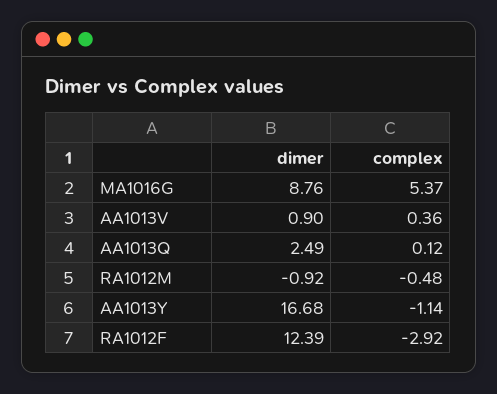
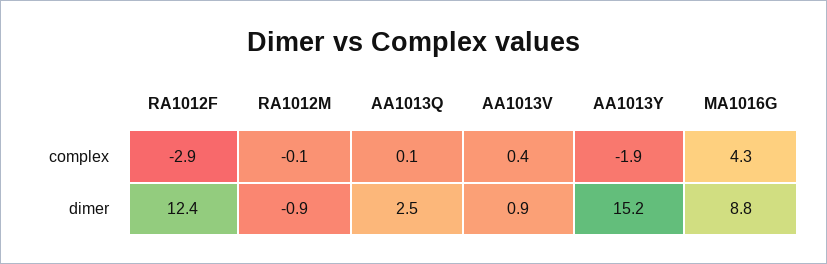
  {
    "dimer": {
      "MA1016G": 8.76,
      "AA1013V": 0.9,
      "AA1013Q": 2.49,
      "RA1012M": -0.92,
-     "AA1013Y": 16.68,
+     "AA1013Y": 15.2,
      "RA1012F": 12.39
    },
    "complex": {
-     "MA1016G": 5.37,
+     "MA1016G": 4.3,
      "AA1013V": 0.36,
      "AA1013Q": 0.12,
-     "RA1012M": -0.48,
+     "RA1012M": -0.1,
-     "AA1013Y": -1.14,
+     "AA1013Y": -1.9,
      "RA1012F": -2.92
    }
  }

